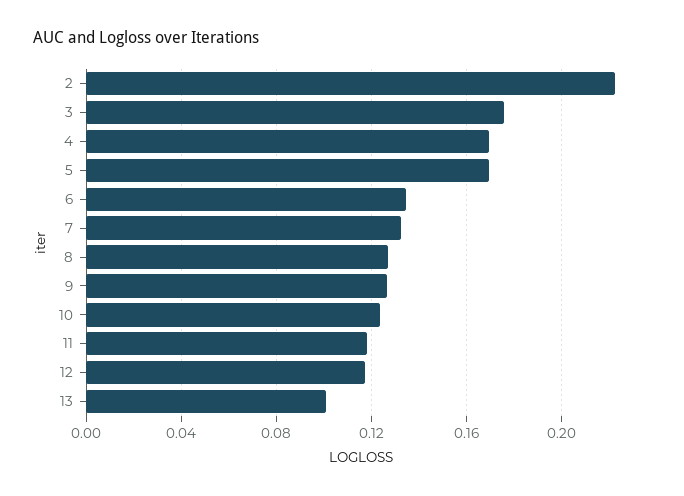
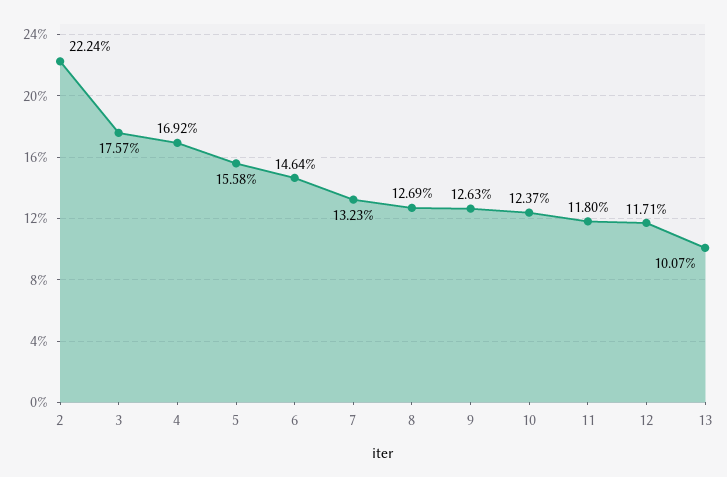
  {
    "2": 0.2224,
    "3": 0.1757,
    "4": 0.1692,
-   "5": 0.17,
+   "5": 0.1558,
-   "6": 0.135,
+   "6": 0.1464,
    "7": 0.1323,
    "8": 0.1269,
    "9": 0.1263,
    "10": 0.1237,
    "11": 0.118,
    "12": 0.1171,
    "13": 0.1007
  }

